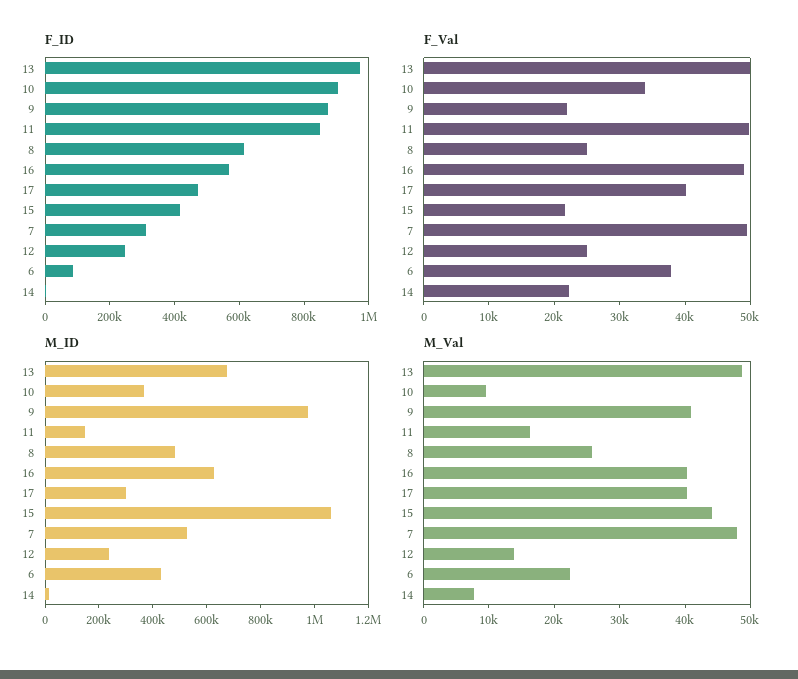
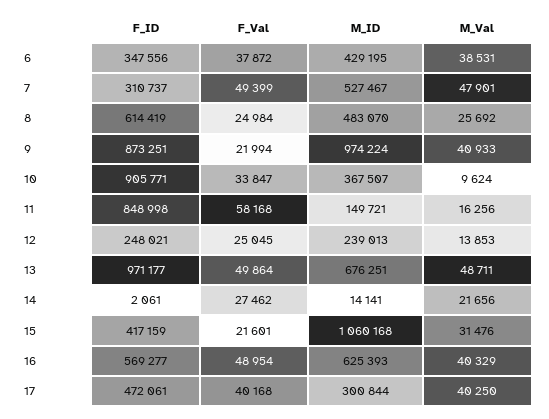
  {
    "F_ID": {
      "13": 971177,
      "10": 905771,
      "9": 873251,
      "11": 848998,
      "8": 614419,
      "16": 569277,
      "17": 472061,
      "15": 417159,
      "7": 310737,
      "12": 248021,
-     "6": 100000,
+     "6": 347556,
      "14": 2061
    },
    "F_Val": {
      "13": 49864,
      "10": 33847,
      "9": 21994,
-     "11": 50000,
+     "11": 58168,
      "8": 24984,
      "16": 48954,
      "17": 40168,
      "15": 21601,
      "7": 49399,
      "12": 25045,
      "6": 37872,
-     "14": 22000
+     "14": 27462
    },
    "M_ID": {
      "13": 676251,
      "10": 367507,
      "9": 974224,
      "11": 149721,
      "8": 483070,
      "16": 625393,
      "17": 300844,
      "15": 1060168,
      "7": 527467,
      "12": 239013,
      "6": 429195,
      "14": 14141
    },
    "M_Val": {
      "13": 48711,
      "10": 9624,
      "9": 40933,
      "11": 16256,
      "8": 25692,
      "16": 40329,
      "17": 40250,
-     "15": 44000,
+     "15": 31476,
      "7": 47901,
      "12": 13853,
-     "6": 22000,
+     "6": 38531,
-     "14": 8000
+     "14": 21656
    }
  }

